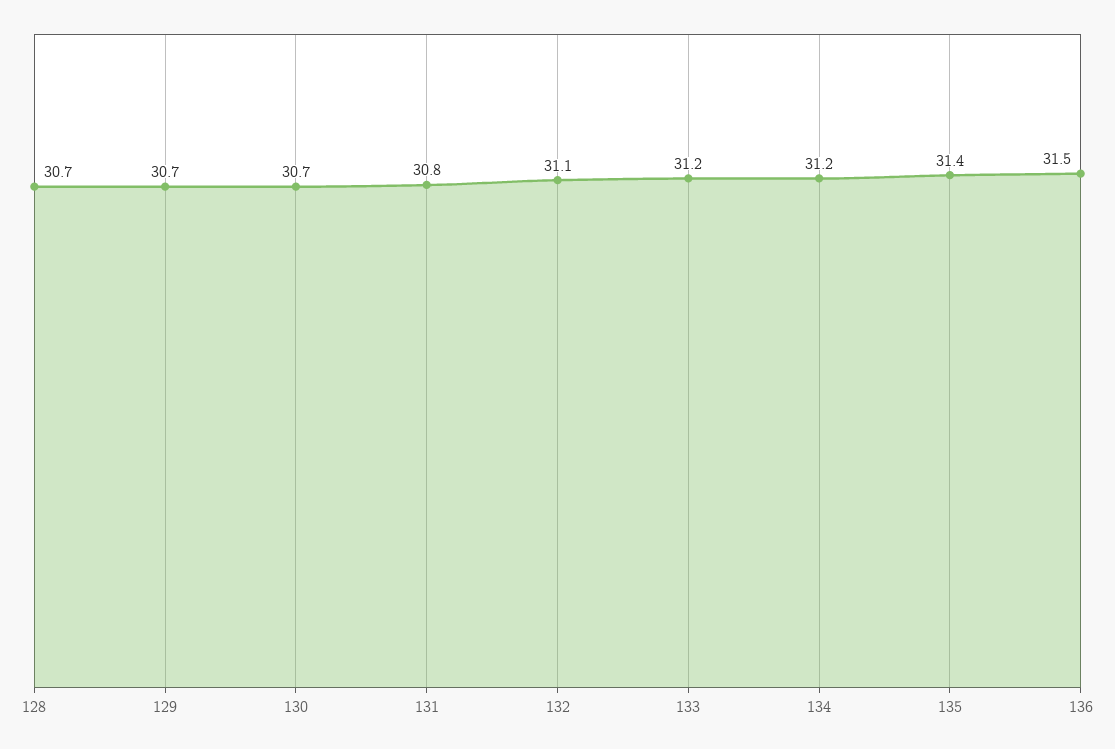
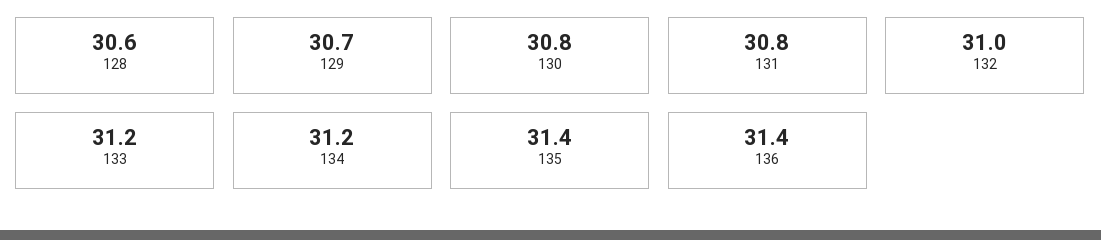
  {
-   "128": 30.7,
+   "128": 30.6,
    "129": 30.7,
-   "130": 30.7,
+   "130": 30.8,
    "131": 30.8,
-   "132": 31.1,
+   "132": 31,
    "133": 31.2,
    "134": 31.2,
    "135": 31.4,
-   "136": 31.5
+   "136": 31.4
  }

